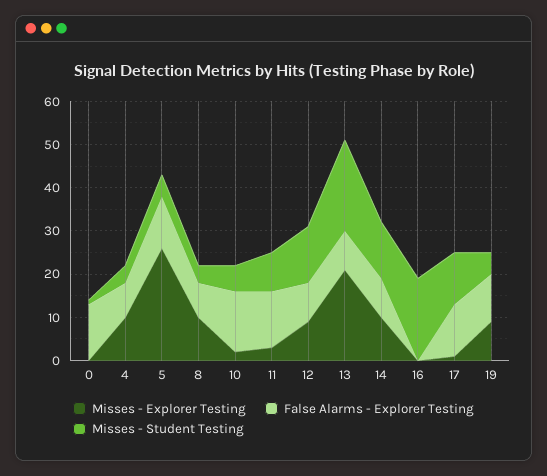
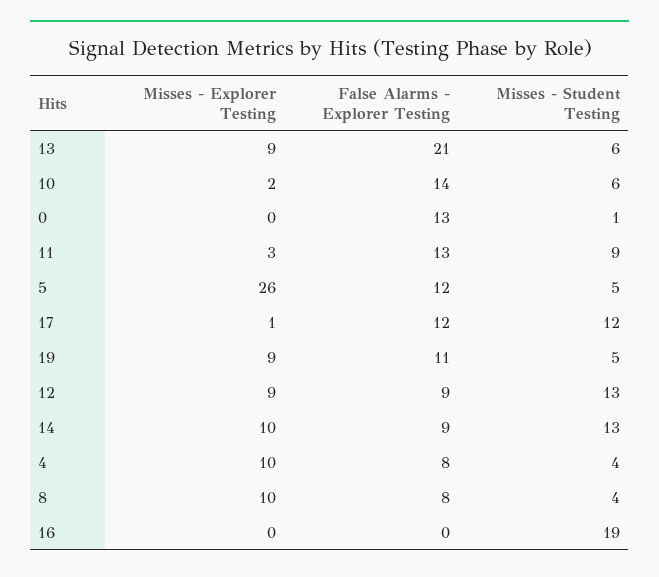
  {
    "Misses - Explorer Testing": {
      "0": 0,
      "4": 10,
      "5": 26,
      "8": 10,
      "10": 2,
      "11": 3,
      "12": 9,
-     "13": 20,
+     "13": 9,
      "14": 10,
      "16": 0,
      "17": 1,
      "19": 9
    },
    "False Alarms - Explorer Testing": {
      "0": 13,
      "4": 8,
      "5": 12,
      "8": 8,
      "10": 14,
      "11": 13,
      "12": 9,
-     "13": 10,
+     "13": 21,
      "14": 9,
      "16": 0,
      "17": 12,
      "19": 11
    },
    "Misses - Student Testing": {
      "0": 1,
      "4": 4,
      "5": 5,
      "8": 4,
      "10": 6,
      "11": 9,
      "12": 13,
-     "13": 20,
+     "13": 6,
      "14": 13,
      "16": 19,
      "17": 12,
      "19": 5
    }
  }

